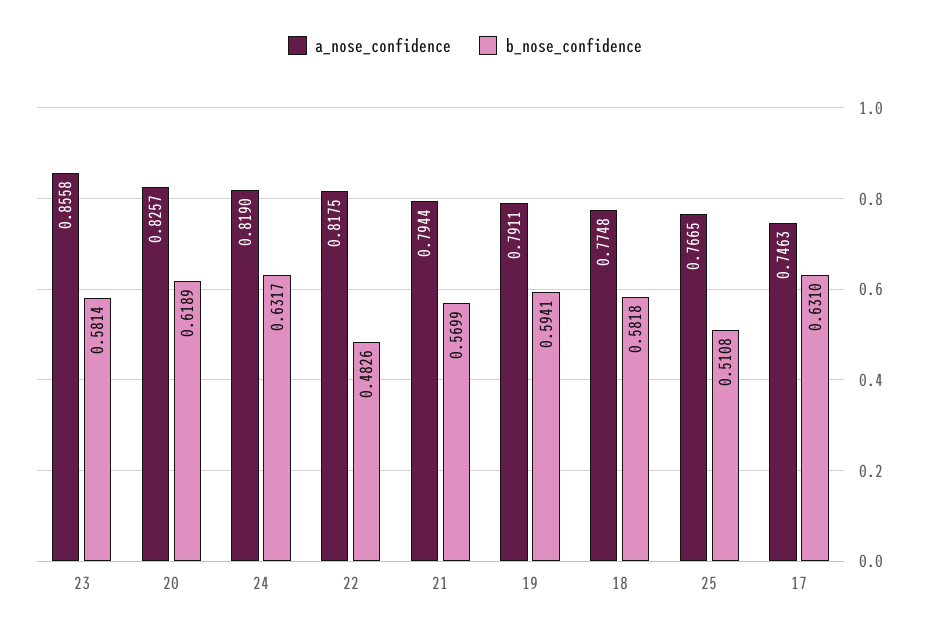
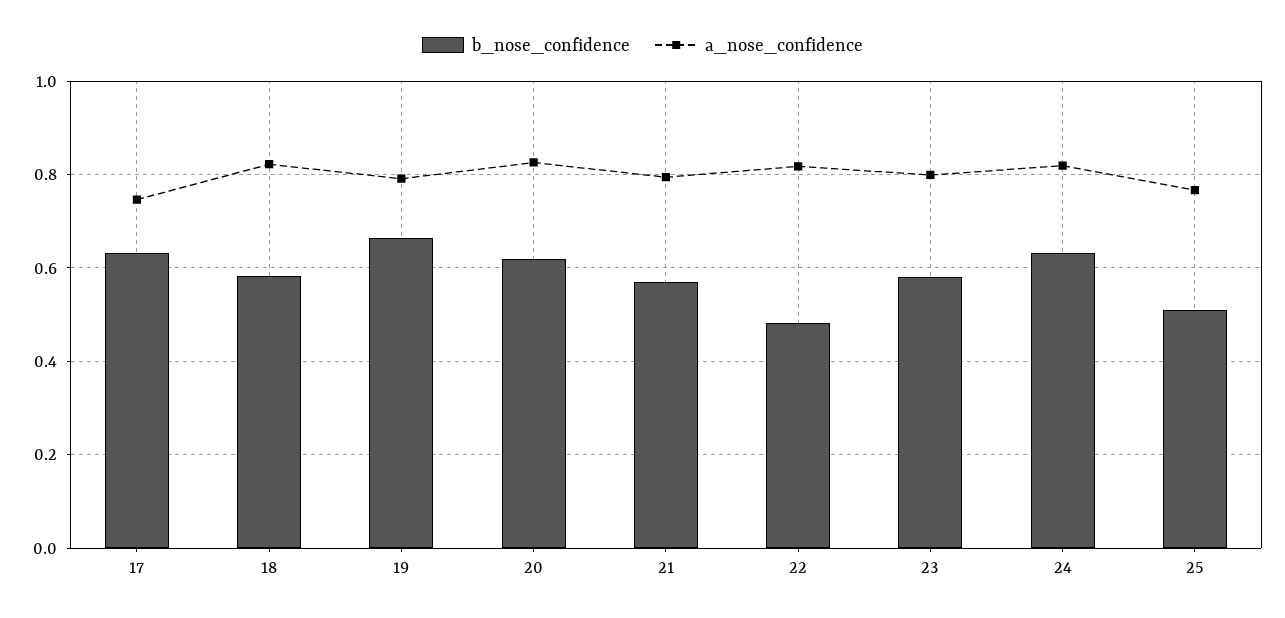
  {
    "a_nose_confidence": {
-     "23": 0.8558,
+     "23": 0.8,
      "20": 0.8257,
      "24": 0.819,
      "22": 0.8175,
      "21": 0.7944,
      "19": 0.7911,
-     "18": 0.7748,
+     "18": 0.82,
      "25": 0.7665,
      "17": 0.7463
    },
    "b_nose_confidence": {
      "23": 0.5814,
      "20": 0.6189,
      "24": 0.6317,
      "22": 0.4826,
      "21": 0.5699,
-     "19": 0.5941,
+     "19": 0.66,
      "18": 0.5818,
      "25": 0.5108,
      "17": 0.631
    }
  }

